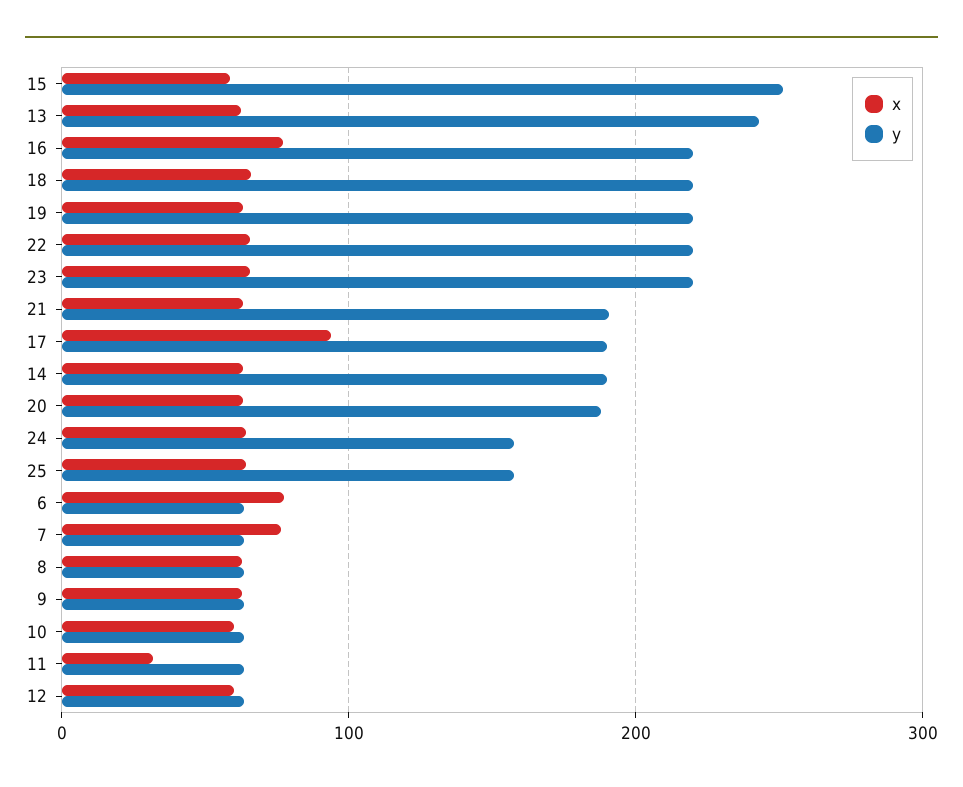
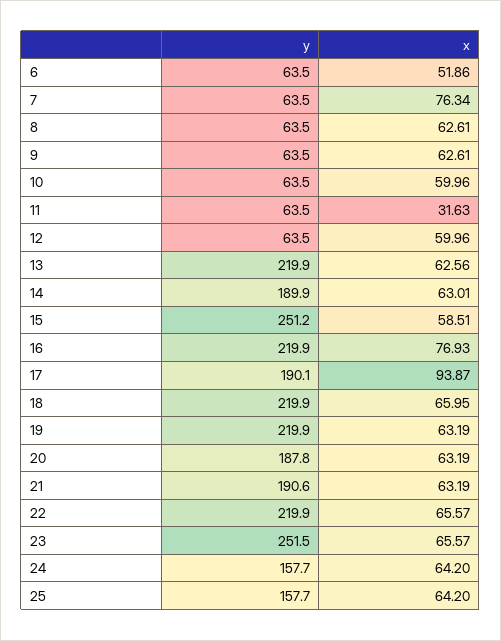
  {
    "x": {
      "15": 58.51,
      "13": 62.56,
      "16": 76.93,
      "18": 65.95,
      "19": 63.19,
      "22": 65.57,
      "23": 65.57,
      "21": 63.19,
      "17": 93.87,
      "14": 63.01,
      "20": 63.19,
      "24": 64.2,
      "25": 64.2,
-     "6": 80,
+     "6": 51.86,
      "7": 76.34,
      "8": 62.61,
      "9": 62.61,
      "10": 59.96,
      "11": 31.63,
      "12": 59.96
    },
    "y": {
      "15": 251.2,
-     "13": 240,
+     "13": 219.9,
      "16": 219.9,
      "18": 219.9,
      "19": 219.9,
      "22": 219.9,
-     "23": 220,
+     "23": 251.5,
      "21": 190.6,
      "17": 190.1,
      "14": 189.9,
      "20": 187.8,
      "24": 157.7,
      "25": 157.7,
      "6": 63.5,
      "7": 63.5,
      "8": 63.5,
      "9": 63.5,
      "10": 63.5,
      "11": 63.5,
      "12": 63.5
    }
  }

